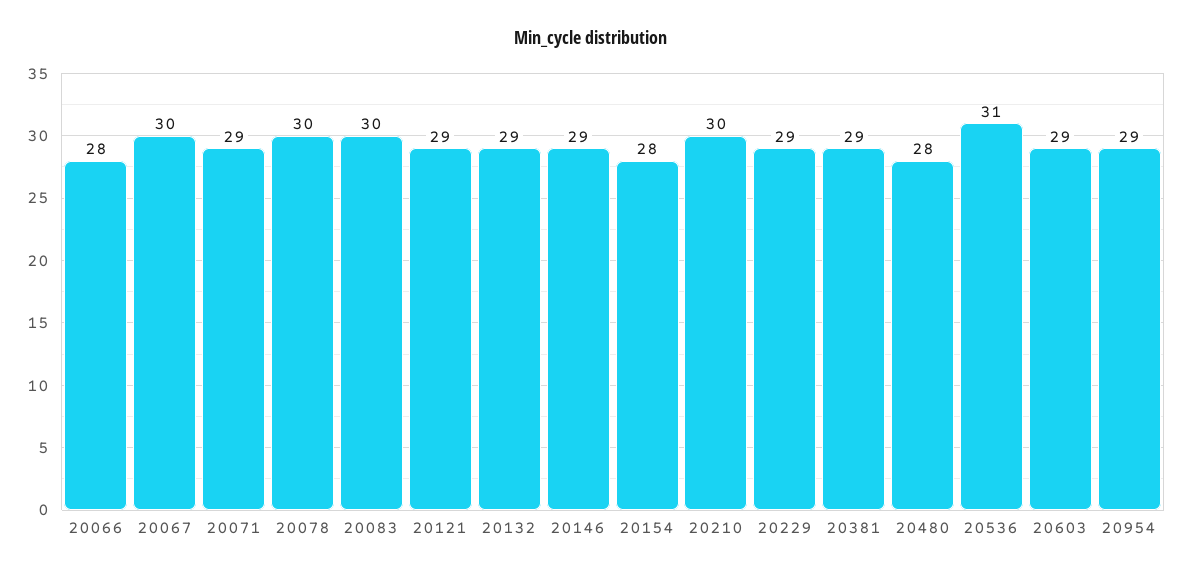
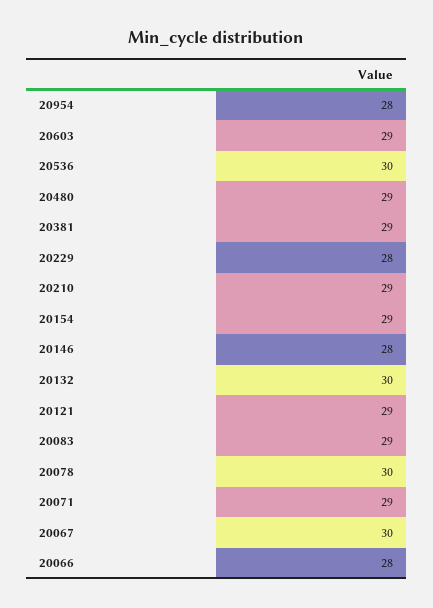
  {
    "20066": 28,
    "20067": 30,
    "20071": 29,
    "20078": 30,
-   "20083": 30,
+   "20083": 29,
    "20121": 29,
-   "20132": 29,
+   "20132": 30,
-   "20146": 29,
+   "20146": 28,
-   "20154": 28,
+   "20154": 29,
-   "20210": 30,
+   "20210": 29,
-   "20229": 29,
+   "20229": 28,
    "20381": 29,
-   "20480": 28,
+   "20480": 29,
-   "20536": 31,
+   "20536": 30,
    "20603": 29,
-   "20954": 29
+   "20954": 28
  }

